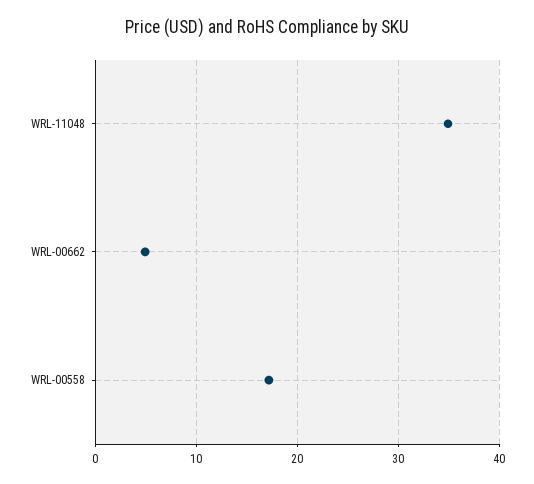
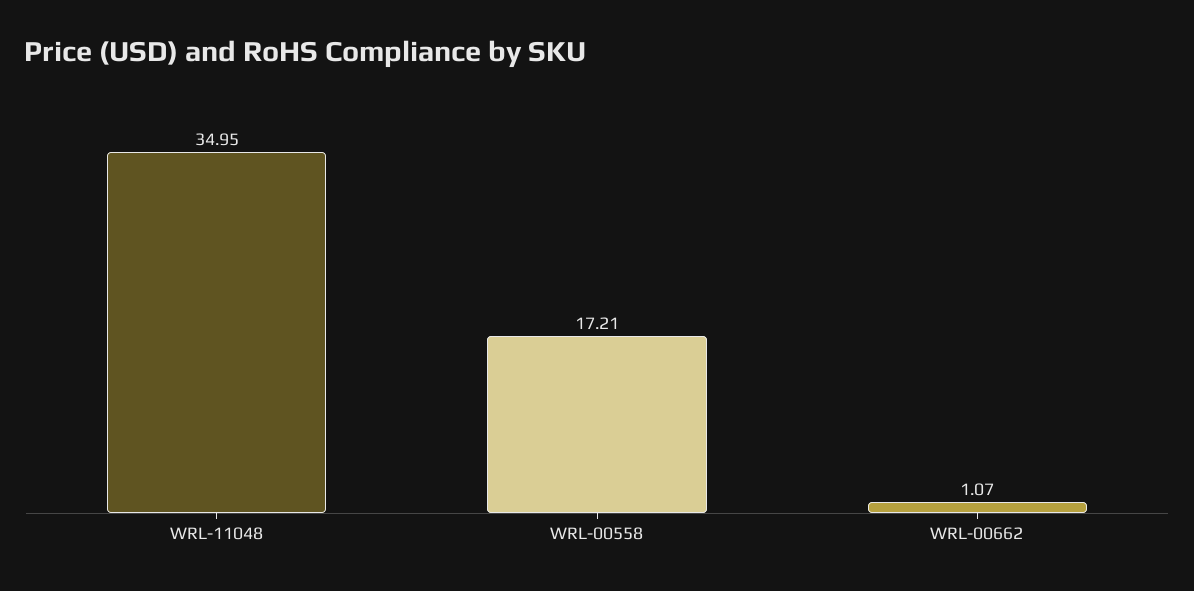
  {
    "WRL-11048": 34.95,
-   "WRL-00662": 5,
+   "WRL-00662": 1.07,
    "WRL-00558": 17.21
  }

